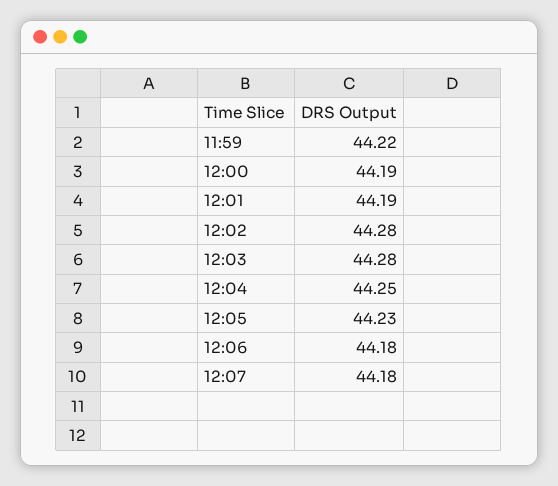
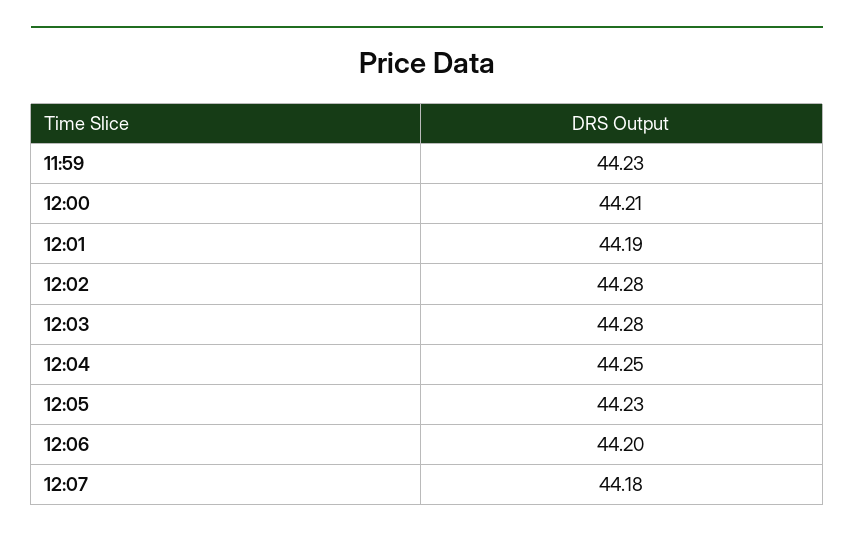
  {
-   "11:59": 44.22,
+   "11:59": 44.23,
-   "12:00": 44.19,
+   "12:00": 44.21,
    "12:01": 44.19,
    "12:02": 44.28,
    "12:03": 44.28,
    "12:04": 44.25,
    "12:05": 44.23,
-   "12:06": 44.18,
+   "12:06": 44.2,
    "12:07": 44.18
  }

